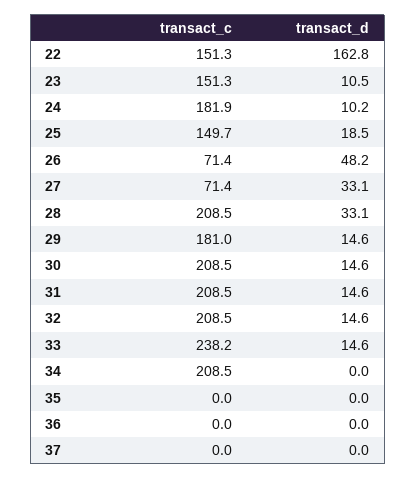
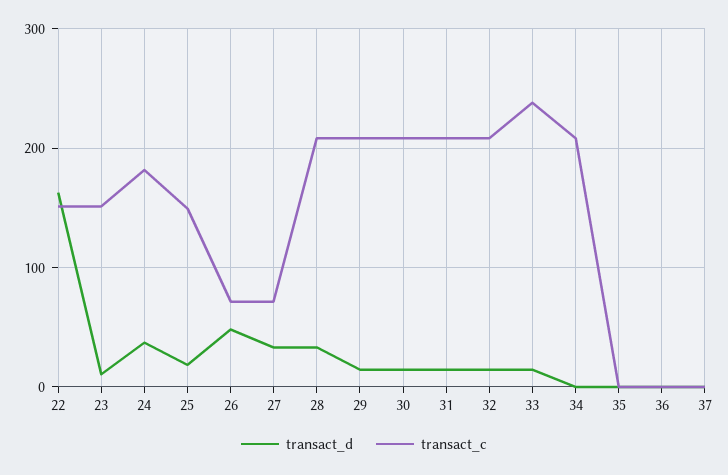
  {
    "transact_c": {
      "22": 151.3,
      "23": 151.3,
      "24": 181.9,
      "25": 149.7,
      "26": 71.4,
      "27": 71.4,
      "28": 208.5,
-     "29": 181,
+     "29": 210,
      "30": 208.5,
      "31": 208.5,
      "32": 208.5,
      "33": 238.2,
      "34": 208.5,
      "35": 0,
      "36": 0,
      "37": 0
    },
    "transact_d": {
      "22": 162.8,
      "23": 10.5,
-     "24": 10.2,
+     "24": 40,
      "25": 18.5,
      "26": 48.2,
      "27": 33.1,
      "28": 33.1,
      "29": 14.6,
      "30": 14.6,
      "31": 14.6,
      "32": 14.6,
      "33": 14.6,
      "34": 0,
      "35": 0,
      "36": 0,
      "37": 0
    }
  }

